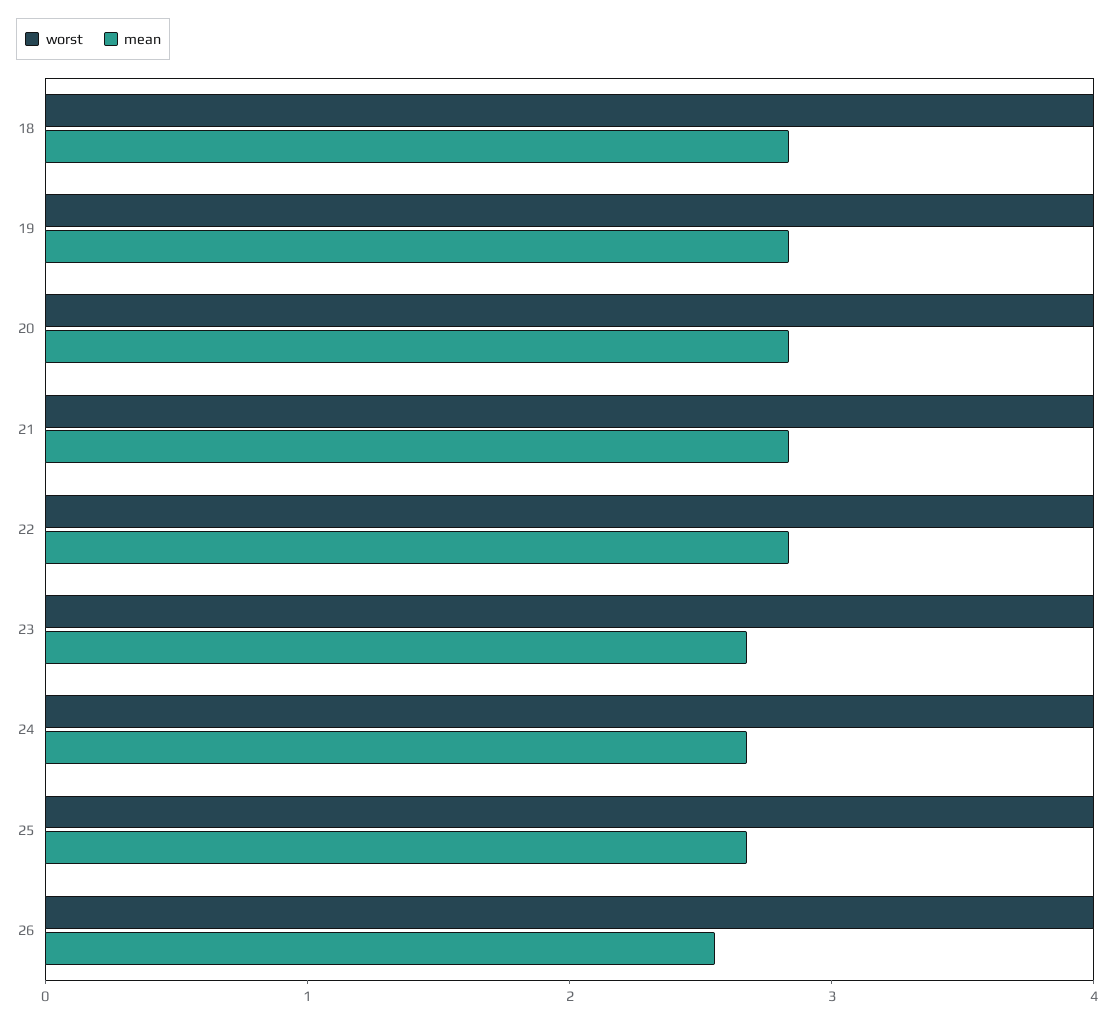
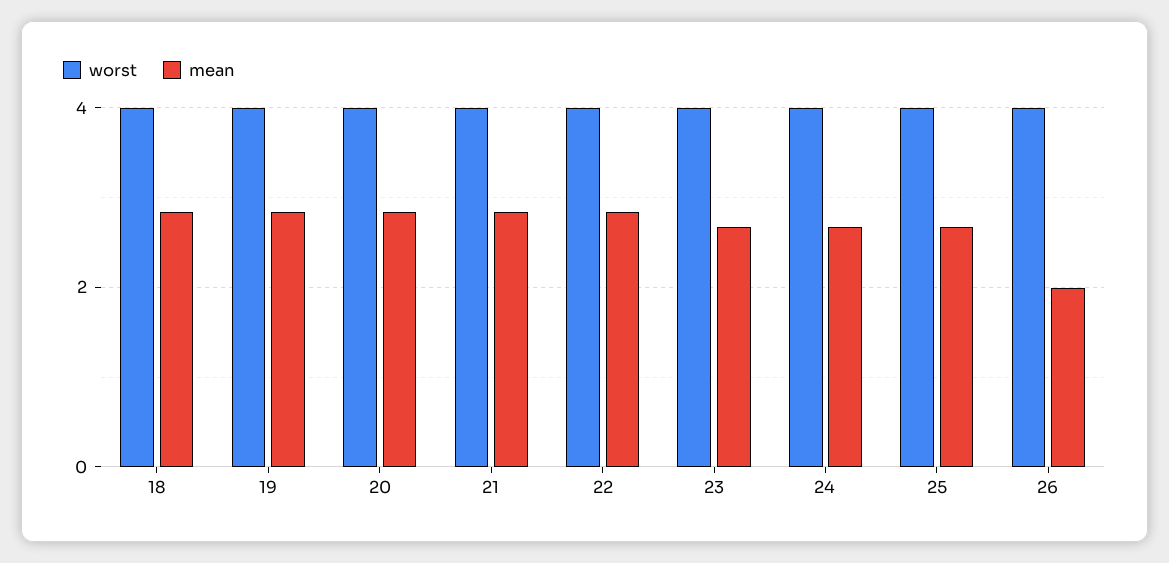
  {
    "worst": {
      "18": 4,
      "19": 4,
      "20": 4,
      "21": 4,
      "22": 4,
      "23": 4,
      "24": 4,
      "25": 4,
      "26": 4
    },
    "mean": {
      "18": 2.8,
      "19": 2.8,
      "20": 2.8,
      "21": 2.8,
      "22": 2.8,
      "23": 2.6,
      "24": 2.6,
      "25": 2.6,
-     "26": 2.6
+     "26": 2
    }
  }

